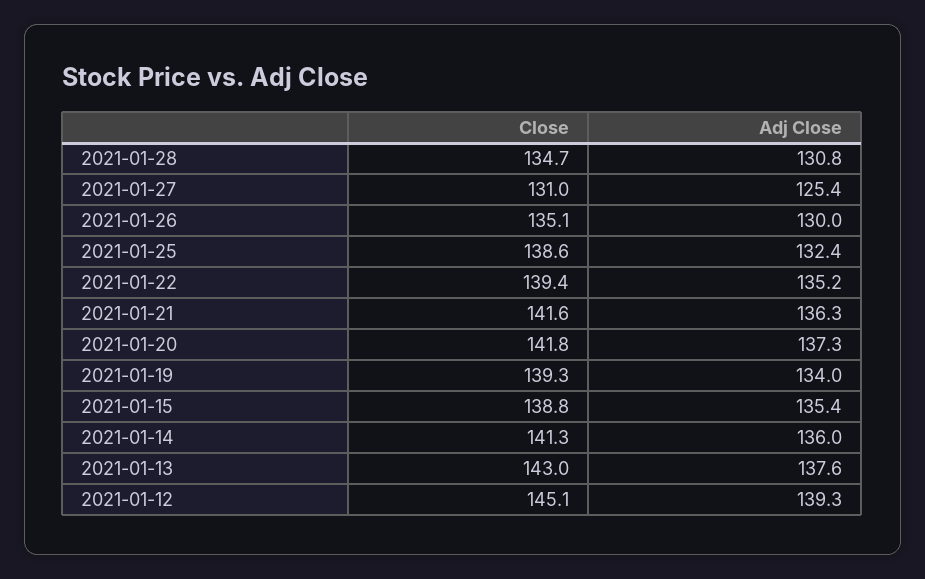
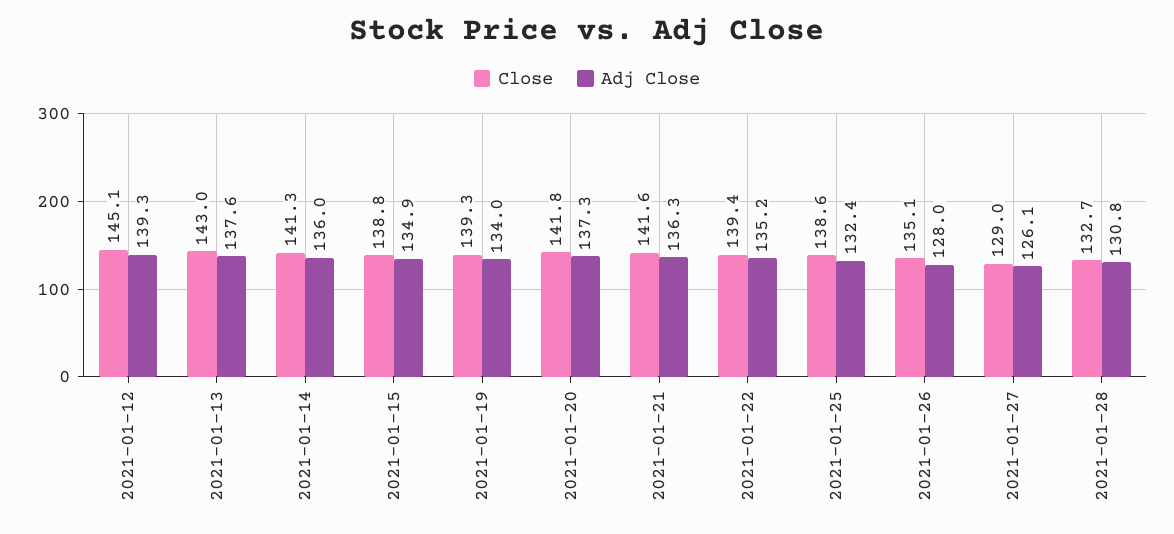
  {
    "Close": {
-     "2021-01-28": 134.7,
+     "2021-01-28": 132.7,
-     "2021-01-27": 131,
+     "2021-01-27": 129,
      "2021-01-26": 135.1,
      "2021-01-25": 138.6,
      "2021-01-22": 139.4,
      "2021-01-21": 141.6,
      "2021-01-20": 141.8,
      "2021-01-19": 139.3,
      "2021-01-15": 138.8,
      "2021-01-14": 141.3,
      "2021-01-13": 143,
      "2021-01-12": 145.1
    },
    "Adj Close": {
      "2021-01-28": 130.8,
-     "2021-01-27": 125.4,
+     "2021-01-27": 126.1,
-     "2021-01-26": 130,
+     "2021-01-26": 128,
      "2021-01-25": 132.4,
      "2021-01-22": 135.2,
      "2021-01-21": 136.3,
      "2021-01-20": 137.3,
      "2021-01-19": 134,
-     "2021-01-15": 135.4,
+     "2021-01-15": 134.9,
      "2021-01-14": 136,
      "2021-01-13": 137.6,
      "2021-01-12": 139.3
    }
  }

